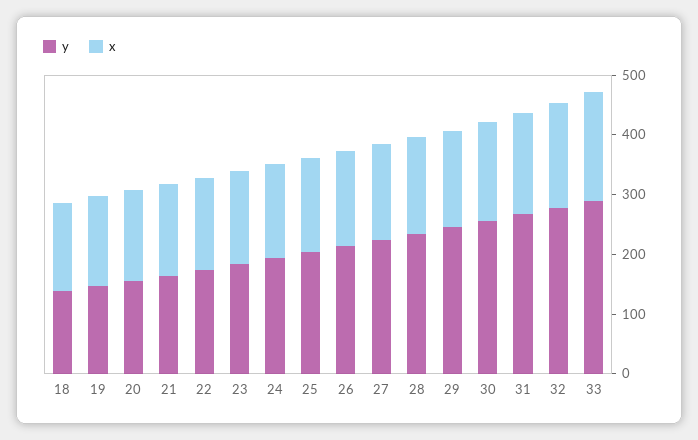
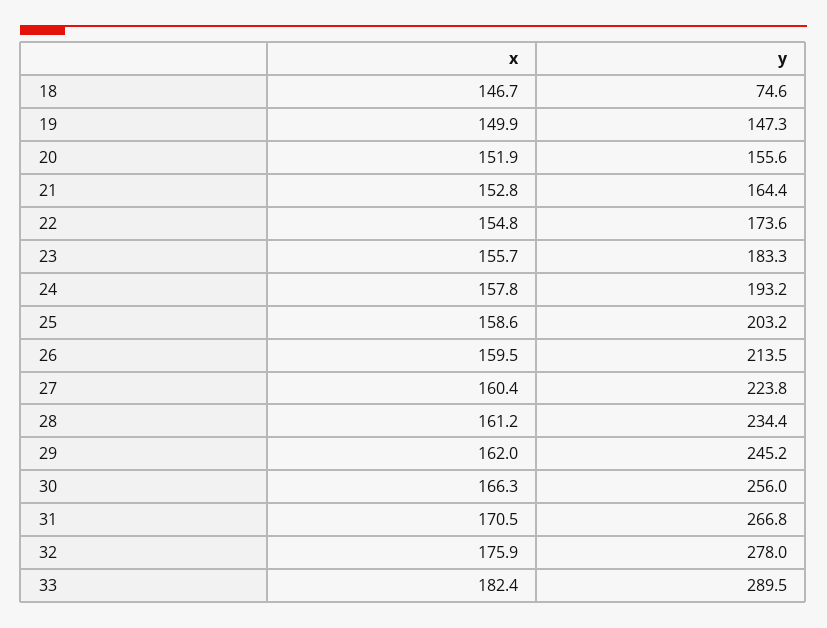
  {
    "y": {
-     "18": 140,
+     "18": 74.6,
      "19": 147.3,
      "20": 155.6,
      "21": 164.4,
      "22": 173.6,
      "23": 183.3,
      "24": 193.2,
      "25": 203.2,
      "26": 213.5,
      "27": 223.8,
      "28": 234.4,
      "29": 245.2,
      "30": 256,
      "31": 266.8,
      "32": 278,
      "33": 289.5
    },
    "x": {
      "18": 146.7,
      "19": 149.9,
      "20": 151.9,
      "21": 152.8,
      "22": 154.8,
      "23": 155.7,
      "24": 157.8,
      "25": 158.6,
      "26": 159.5,
      "27": 160.4,
      "28": 161.2,
      "29": 162,
      "30": 166.3,
      "31": 170.5,
      "32": 175.9,
      "33": 182.4
    }
  }

